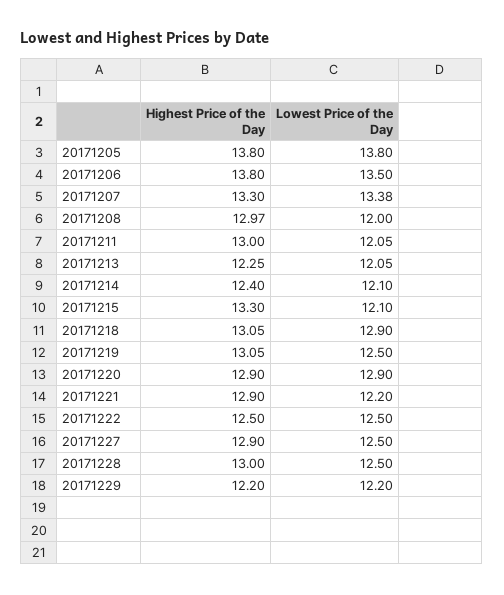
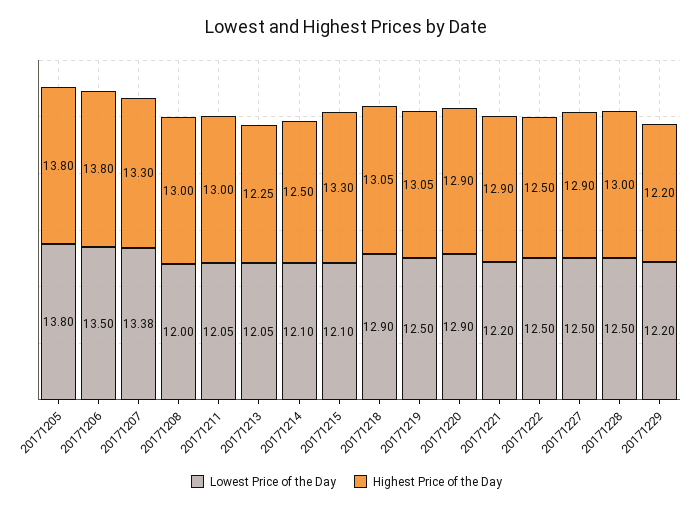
  {
    "Highest Price of the Day": {
      "20171205": 13.8,
      "20171206": 13.8,
      "20171207": 13.3,
-     "20171208": 12.97,
+     "20171208": 13,
      "20171211": 13,
      "20171213": 12.25,
-     "20171214": 12.4,
+     "20171214": 12.5,
      "20171215": 13.3,
      "20171218": 13.05,
      "20171219": 13.05,
      "20171220": 12.9,
      "20171221": 12.9,
      "20171222": 12.5,
      "20171227": 12.9,
      "20171228": 13,
      "20171229": 12.2
    },
    "Lowest Price of the Day": {
      "20171205": 13.8,
      "20171206": 13.5,
      "20171207": 13.38,
      "20171208": 12,
      "20171211": 12.05,
      "20171213": 12.05,
      "20171214": 12.1,
      "20171215": 12.1,
      "20171218": 12.9,
      "20171219": 12.5,
      "20171220": 12.9,
      "20171221": 12.2,
      "20171222": 12.5,
      "20171227": 12.5,
      "20171228": 12.5,
      "20171229": 12.2
    }
  }

